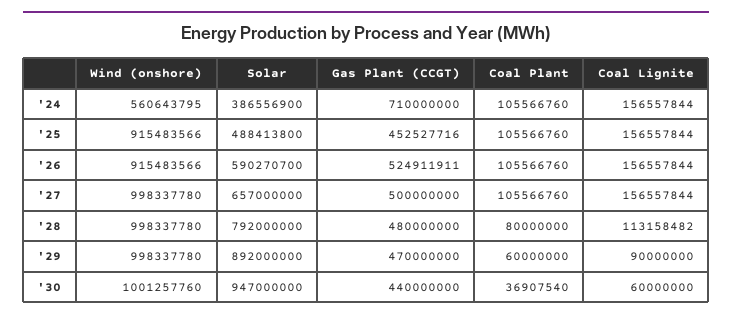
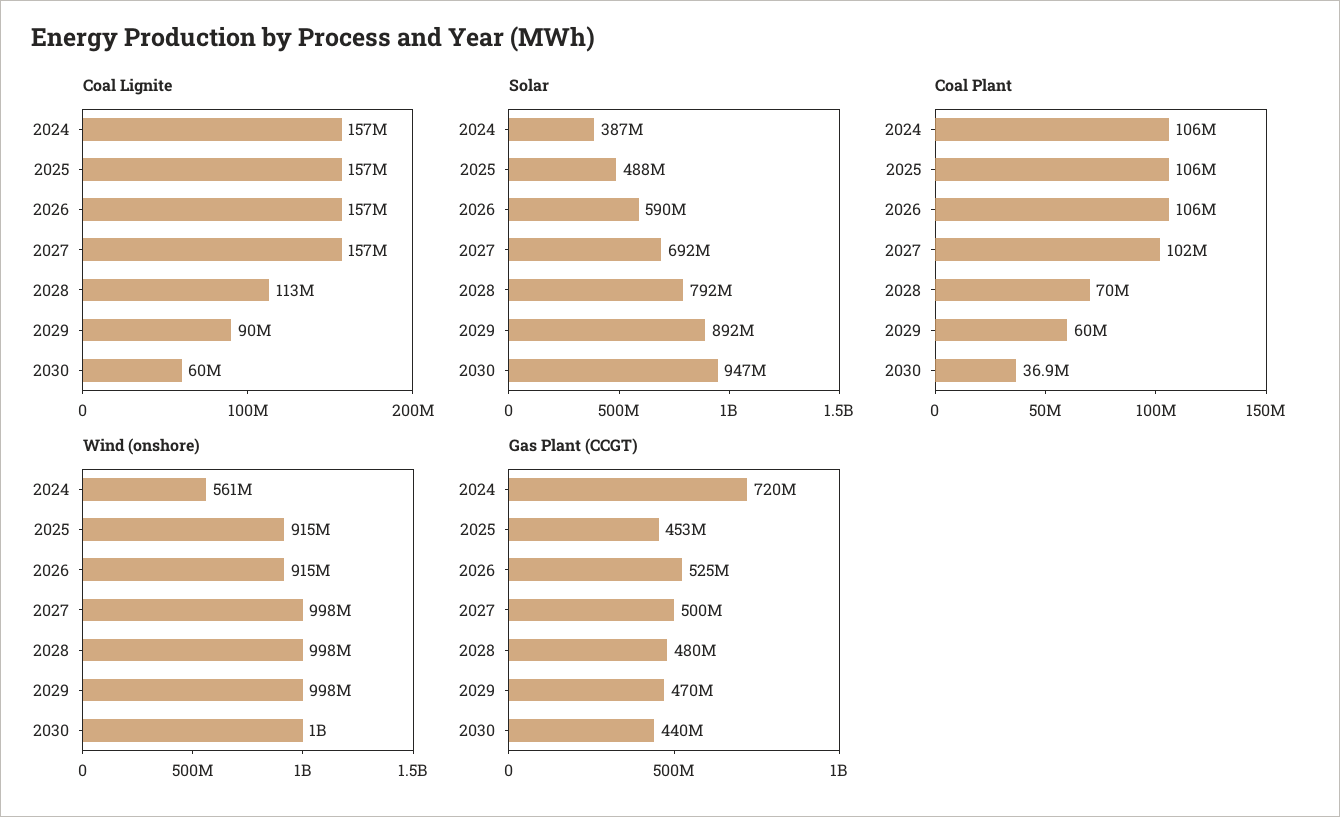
  {
    "Wind (onshore)": {
      "'24": 560643795,
      "'25": 915483566,
      "'26": 915483566,
      "'27": 998337780,
      "'28": 998337780,
      "'29": 998337780,
      "'30": 1001257760
    },
    "Solar": {
      "'24": 386556900,
      "'25": 488413800,
      "'26": 590270700,
-     "'27": 657000000,
+     "'27": 692000000,
      "'28": 792000000,
      "'29": 892000000,
      "'30": 947000000
    },
    "Gas Plant (CCGT)": {
-     "'24": 710000000,
+     "'24": 720000000,
      "'25": 452527716,
      "'26": 524911911,
      "'27": 500000000,
      "'28": 480000000,
      "'29": 470000000,
      "'30": 440000000
    },
    "Coal Plant": {
      "'24": 105566760,
      "'25": 105566760,
      "'26": 105566760,
-     "'27": 105566760,
+     "'27": 102000000,
-     "'28": 80000000,
+     "'28": 70000000,
      "'29": 60000000,
      "'30": 36907540
    },
    "Coal Lignite": {
      "'24": 156557844,
      "'25": 156557844,
      "'26": 156557844,
      "'27": 156557844,
      "'28": 113158482,
      "'29": 90000000,
      "'30": 60000000
    }
  }

